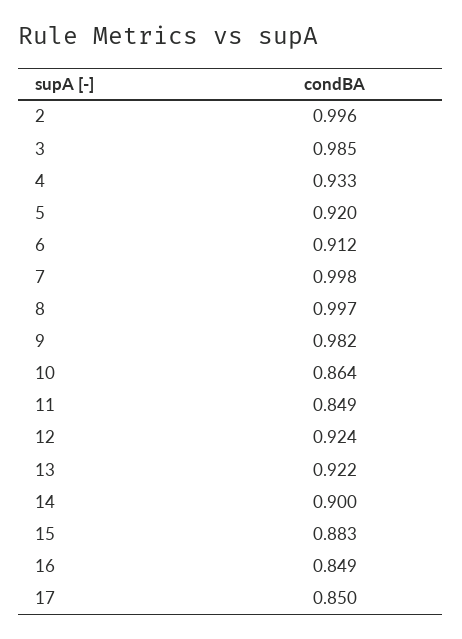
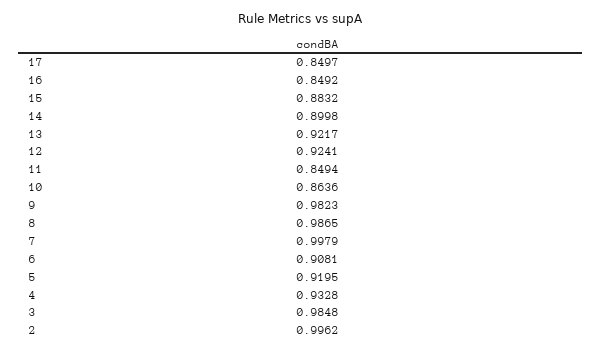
  {
    "2": 0.9962,
    "3": 0.9848,
    "4": 0.9328,
    "5": 0.9195,
-   "6": 0.912,
+   "6": 0.9081,
    "7": 0.9979,
-   "8": 0.997,
+   "8": 0.9865,
    "9": 0.9823,
    "10": 0.8636,
    "11": 0.8494,
    "12": 0.9241,
    "13": 0.9217,
    "14": 0.8998,
    "15": 0.8832,
    "16": 0.8492,
    "17": 0.8497
  }

